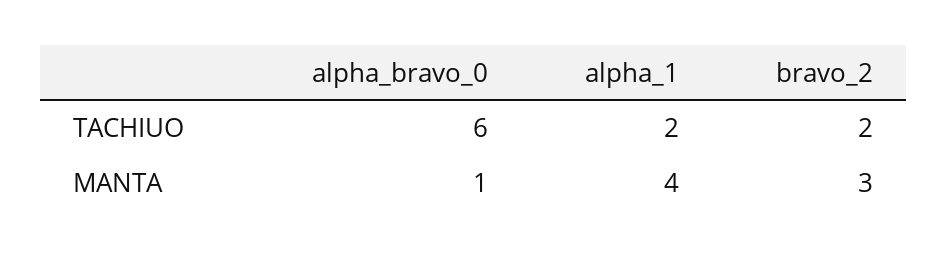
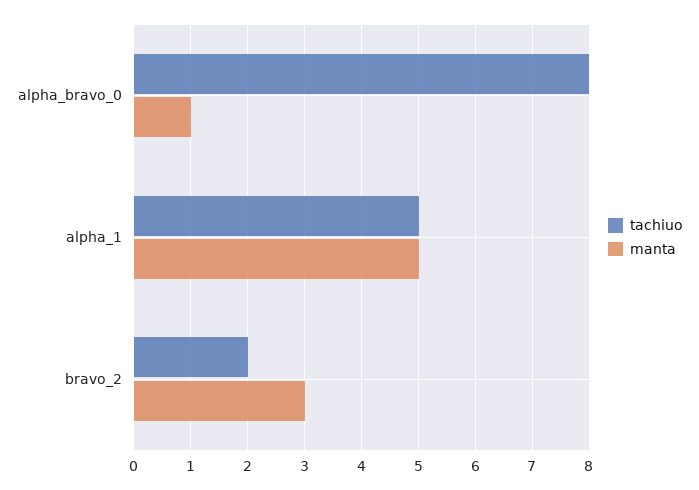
  {
    "TACHIUO": {
-     "alpha_bravo_0": 6,
+     "alpha_bravo_0": 8,
-     "alpha_1": 2,
+     "alpha_1": 5,
      "bravo_2": 2
    },
    "MANTA": {
      "alpha_bravo_0": 1,
-     "alpha_1": 4,
+     "alpha_1": 5,
      "bravo_2": 3
    }
  }

